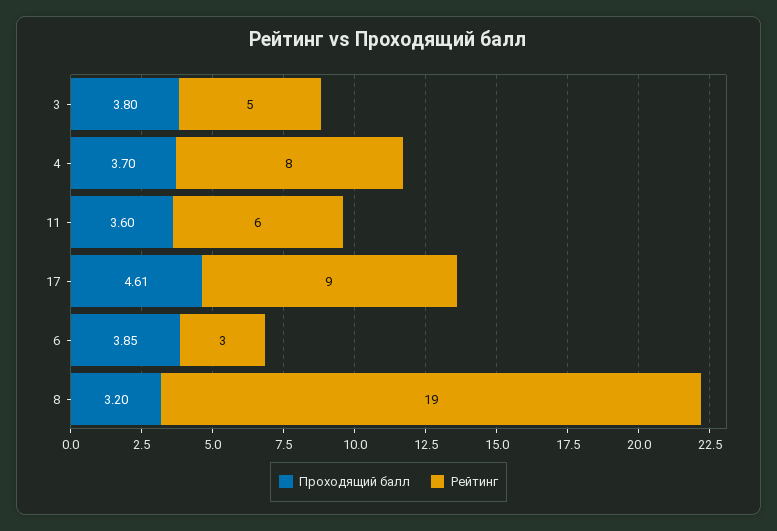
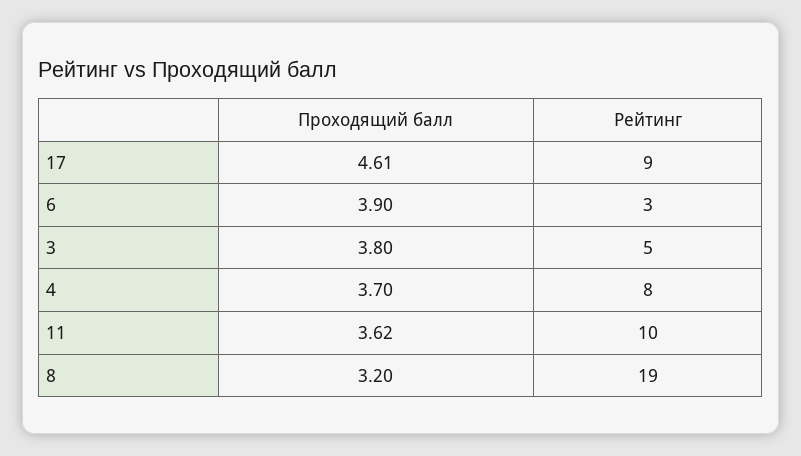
  {
    "Проходящий балл": {
      "3": 3.8,
      "4": 3.7,
-     "11": 3.6,
+     "11": 3.62,
      "17": 4.61,
-     "6": 3.85,
+     "6": 3.9,
      "8": 3.2
    },
    "Рейтинг": {
      "3": 5,
      "4": 8,
-     "11": 6,
+     "11": 10,
      "17": 9,
      "6": 3,
      "8": 19
    }
  }

